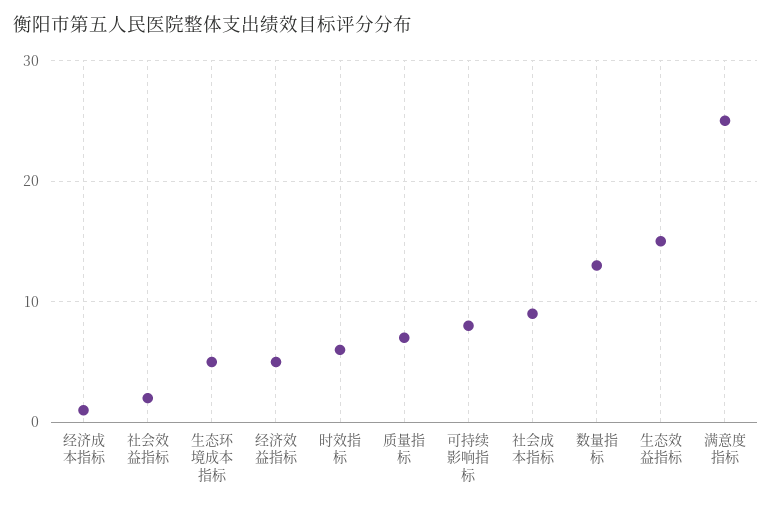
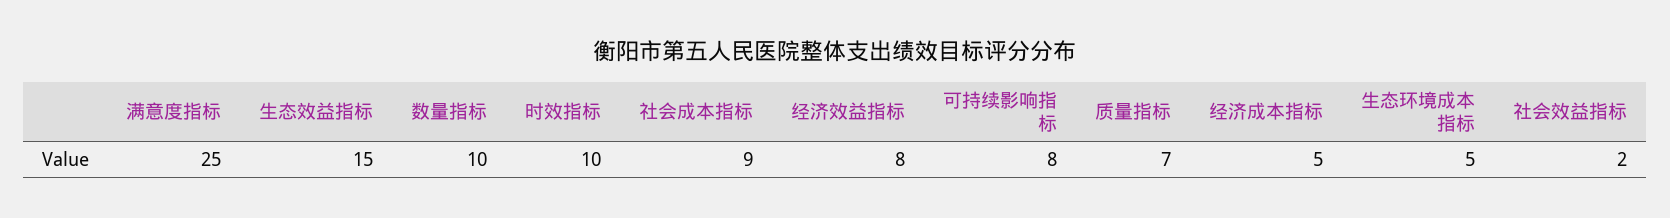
  {
-   "经济成本指标": 1,
+   "经济成本指标": 5,
    "社会效益指标": 2,
    "生态环境成本指标": 5,
-   "经济效益指标": 5,
+   "经济效益指标": 8,
-   "时效指标": 6,
+   "时效指标": 10,
    "质量指标": 7,
    "可持续影响指标": 8,
    "社会成本指标": 9,
-   "数量指标": 13,
+   "数量指标": 10,
    "生态效益指标": 15,
    "满意度指标": 25
  }

